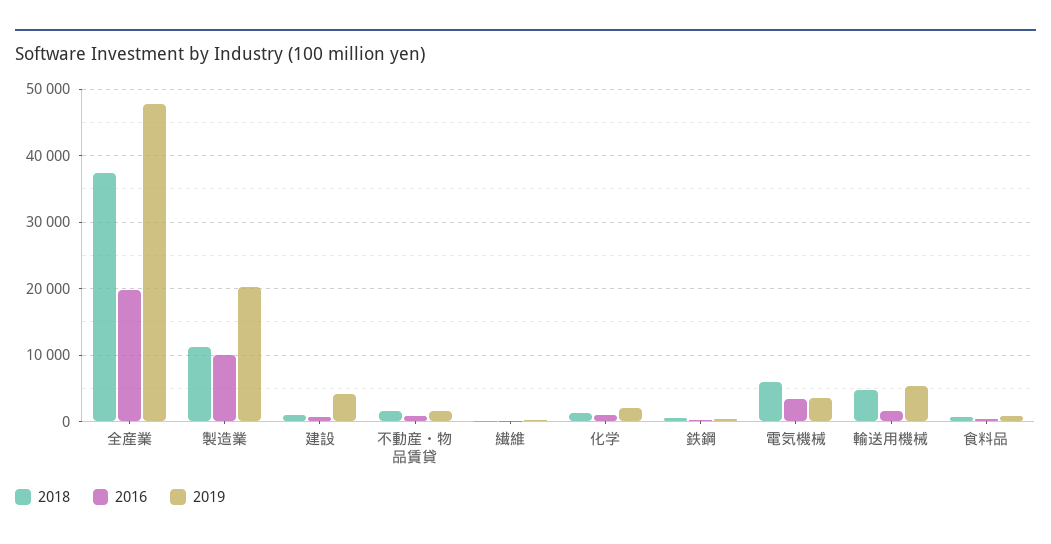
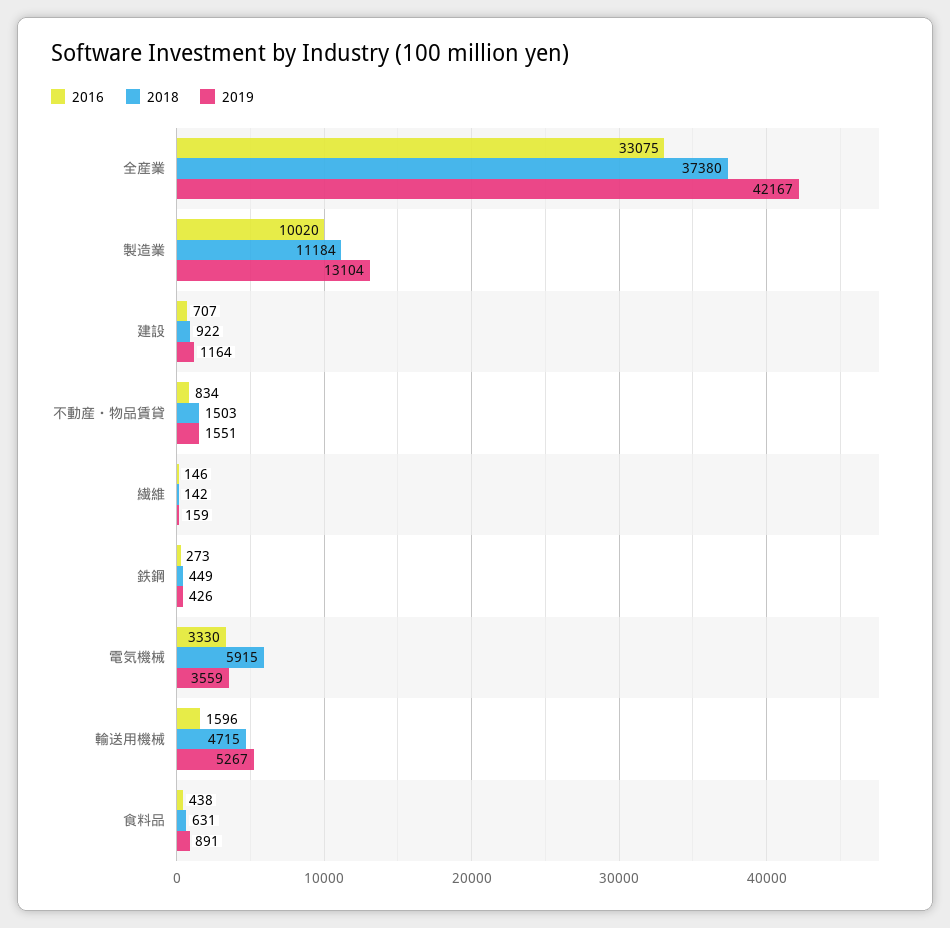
  {
    "2018": {
      "全産業": 37380,
      "製造業": 11184,
      "建設": 922,
      "不動産・物品賃貸": 1503,
      "繊維": 142,
-     "化学": 1000,
      "鉄鋼": 449,
      "電気機械": 5915,
      "輸送用機械": 4715,
      "食料品": 631
    },
    "2016": {
-     "全産業": 20000,
+     "全産業": 33075,
      "製造業": 10020,
      "建設": 707,
      "不動産・物品賃貸": 834,
      "繊維": 146,
-     "化学": 1000,
      "鉄鋼": 273,
      "電気機械": 3330,
      "輸送用機械": 1596,
      "食料品": 438
    },
    "2019": {
-     "全産業": 48000,
+     "全産業": 42167,
-     "製造業": 20000,
+     "製造業": 13104,
-     "建設": 4000,
+     "建設": 1164,
      "不動産・物品賃貸": 1551,
      "繊維": 159,
-     "化学": 2000,
      "鉄鋼": 426,
      "電気機械": 3559,
      "輸送用機械": 5267,
      "食料品": 891
    }
  }

